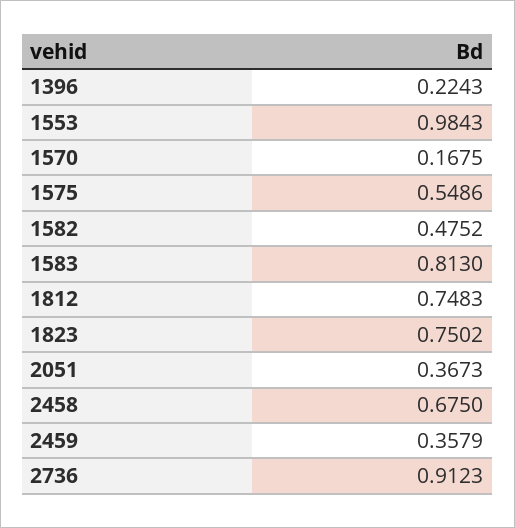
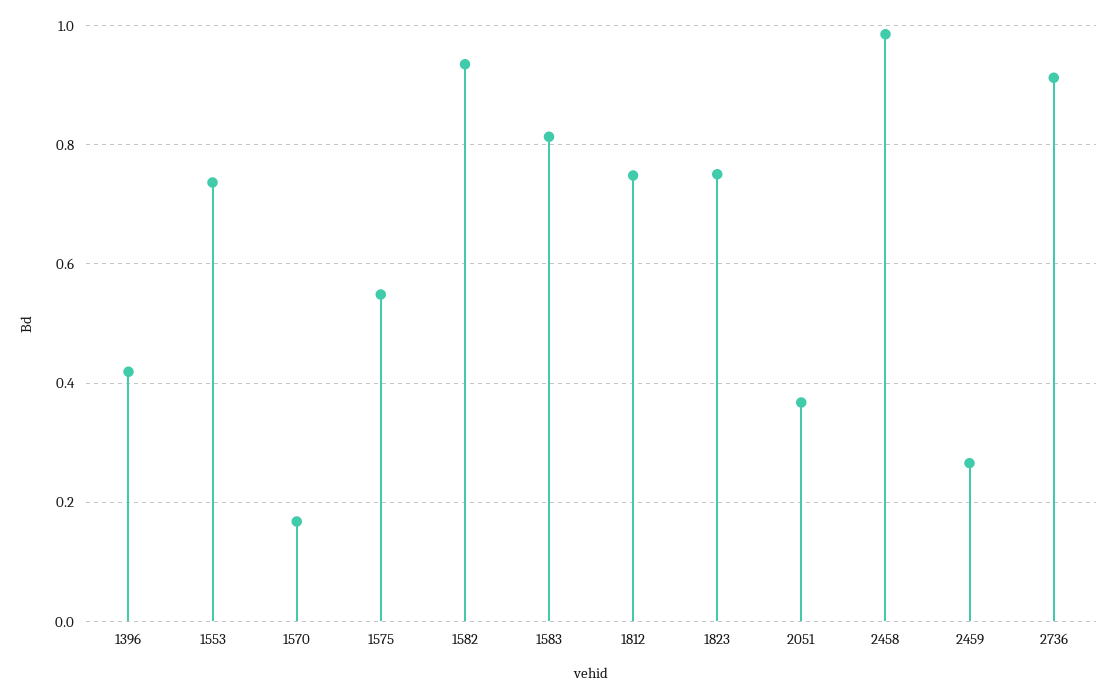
  {
-   "1396": 0.2243,
+   "1396": 0.42,
-   "1553": 0.9843,
+   "1553": 0.74,
    "1570": 0.1675,
    "1575": 0.5486,
-   "1582": 0.4752,
+   "1582": 0.94,
    "1583": 0.813,
    "1812": 0.7483,
    "1823": 0.7502,
    "2051": 0.3673,
-   "2458": 0.675,
+   "2458": 0.98,
-   "2459": 0.3579,
+   "2459": 0.26,
    "2736": 0.9123
  }

